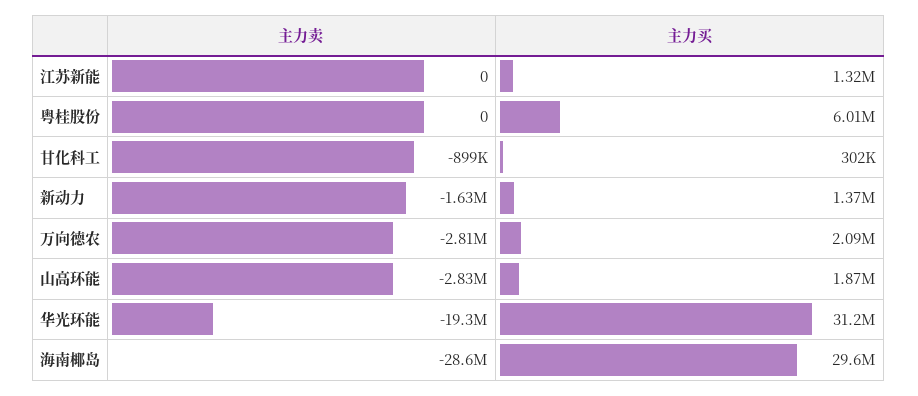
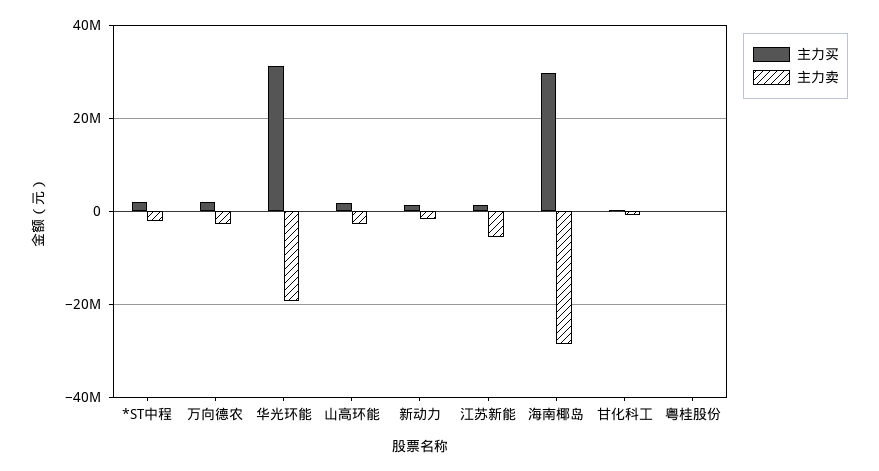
  {
    "主力卖": {
-     "江苏新能": 0,
+     "江苏新能": -6000000,
      "粤桂股份": 0,
      "甘化科工": -899000,
      "新动力": -1630000,
      "万向德农": -2810000,
      "山高环能": -2830000,
      "华光环能": -19300000,
-     "海南椰岛": -28600000
+     "海南椰岛": -28600000,
+     "*ST中程": -2000000
    },
    "主力买": {
      "江苏新能": 1320000,
-     "粤桂股份": 6010000,
+     "粤桂股份": 0,
      "甘化科工": 302000,
      "新动力": 1370000,
      "万向德农": 2090000,
      "山高环能": 1870000,
      "华光环能": 31200000,
-     "海南椰岛": 29600000
+     "海南椰岛": 29600000,
+     "*ST中程": 2000000
    }
  }

